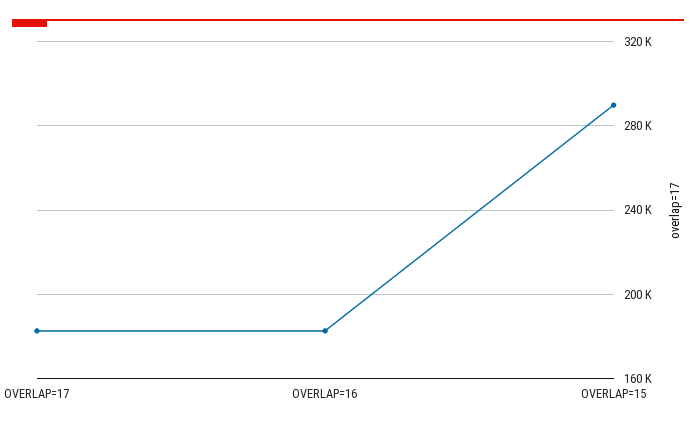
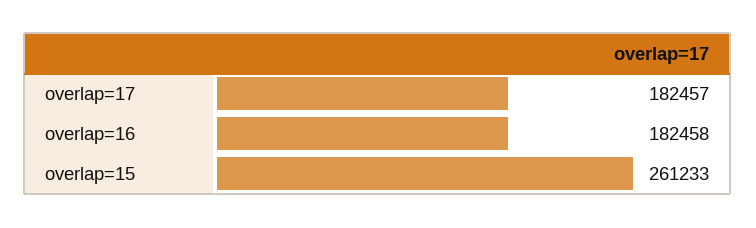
  {
    "OVERLAP=17": 182457,
    "OVERLAP=16": 182458,
-   "OVERLAP=15": 290000
+   "OVERLAP=15": 261233
  }

